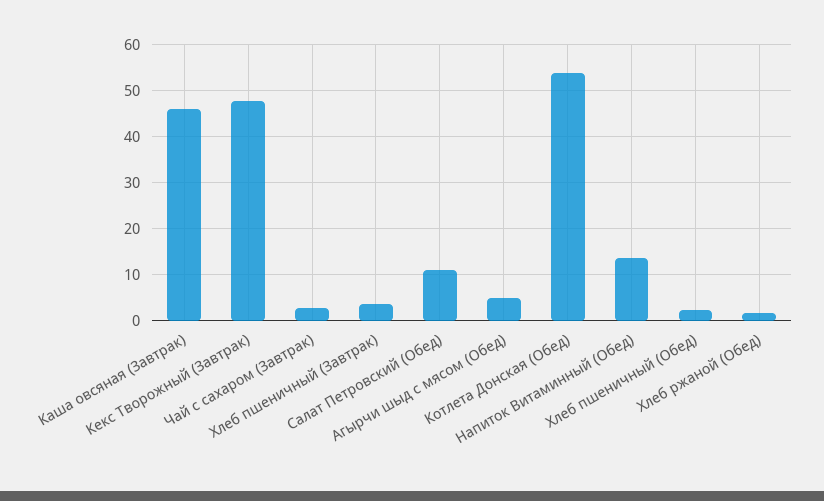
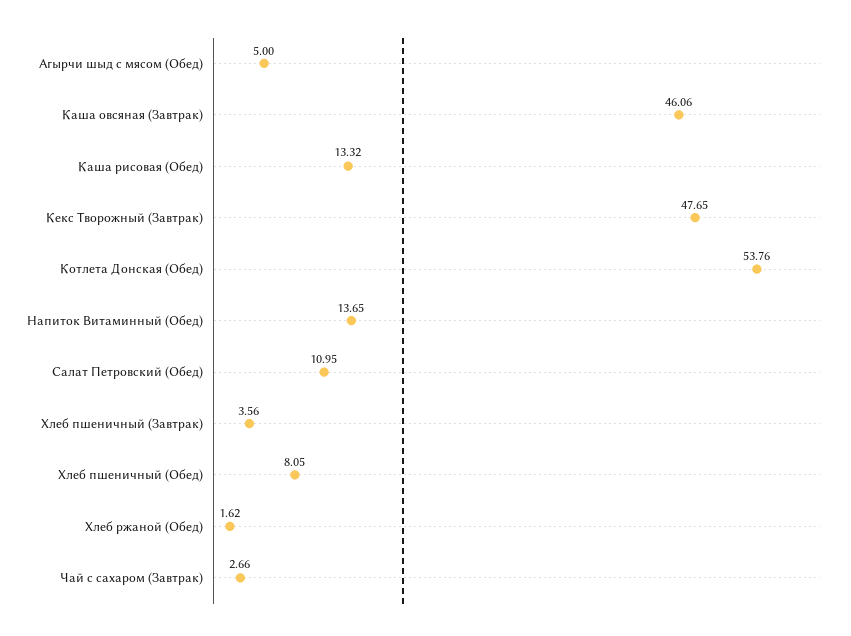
  {
    "Каша овсяная (Завтрак)": 46.06,
    "Кекс Творожный (Завтрак)": 47.65,
    "Чай с сахаром (Завтрак)": 2.66,
    "Хлеб пшеничный (Завтрак)": 3.56,
    "Салат Петровский (Обед)": 10.95,
    "Агырчи шыд с мясом (Обед)": 5,
    "Котлета Донская (Обед)": 53.76,
    "Напиток Витаминный (Обед)": 13.65,
-   "Хлеб пшеничный (Обед)": 2,
+   "Хлеб пшеничный (Обед)": 8.05,
-   "Хлеб ржаной (Обед)": 1.62
+   "Хлеб ржаной (Обед)": 1.62,
+   "Каша рисовая (Обед)": 13.32
  }

